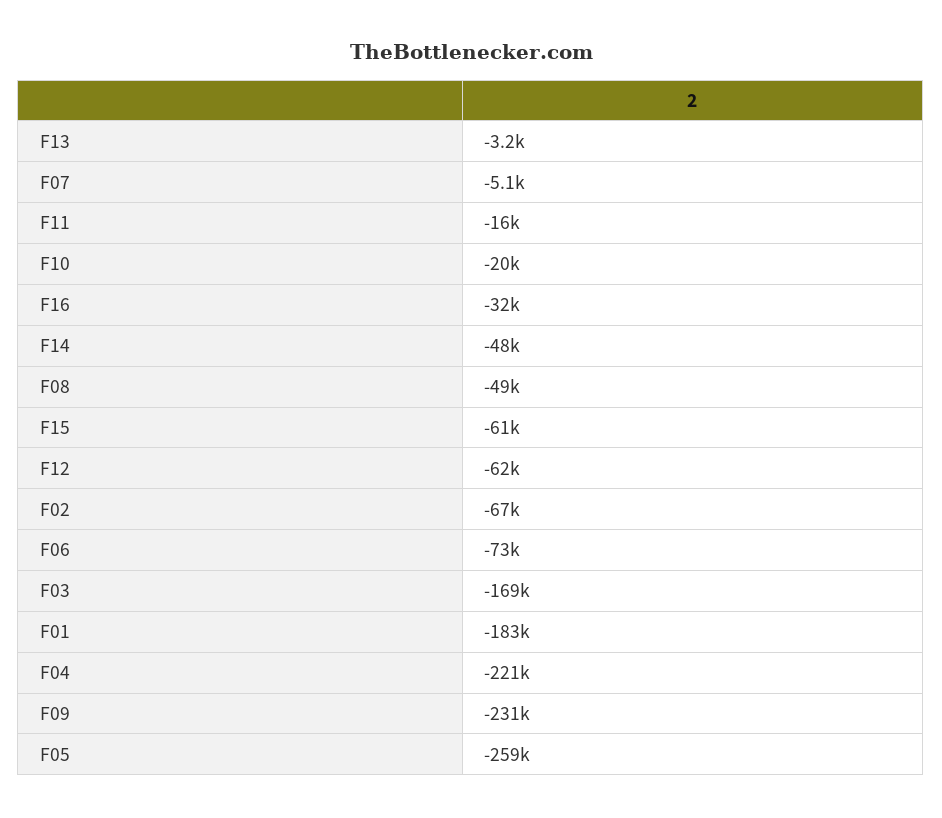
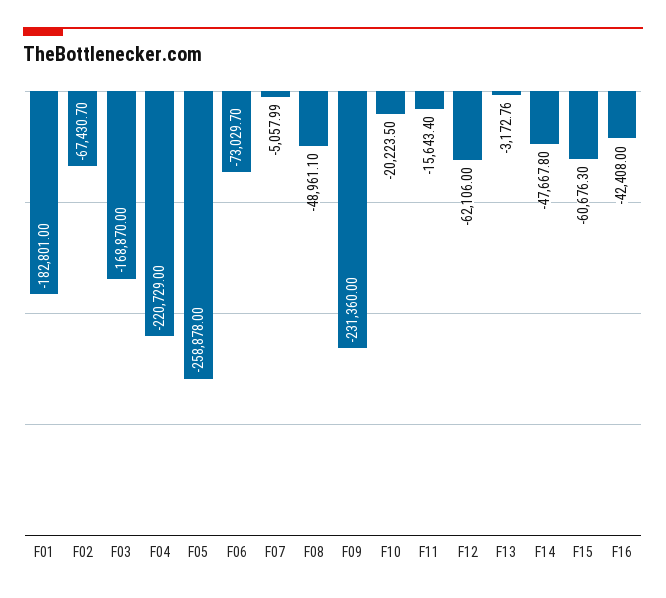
  {
    "F13": -3172.76,
    "F07": -5057.99,
    "F11": -15643.4,
    "F10": -20223.5,
-   "F16": -32000,
+   "F16": -42408,
    "F14": -47667.8,
    "F08": -48961.1,
    "F15": -60676.3,
    "F12": -62106,
    "F02": -67430.7,
    "F06": -73029.7,
    "F03": -168870,
    "F01": -182801,
    "F04": -220729,
    "F09": -231360,
    "F05": -258878
  }

